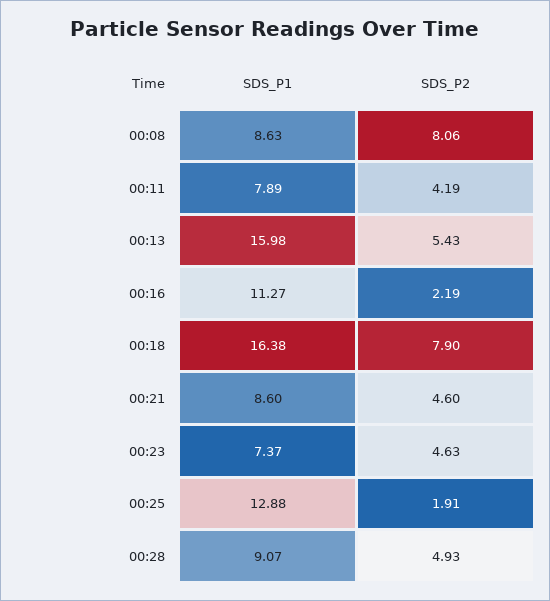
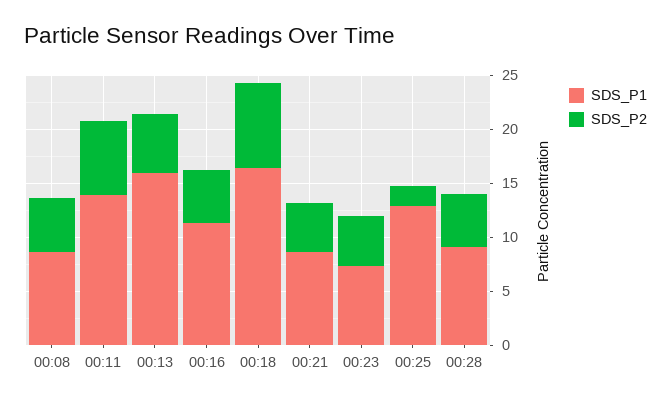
  {
    "SDS_P1": {
      "00:08": 8.63,
-     "00:11": 7.89,
+     "00:11": 14,
      "00:13": 15.98,
      "00:16": 11.27,
      "00:18": 16.38,
      "00:21": 8.6,
      "00:23": 7.37,
      "00:25": 12.88,
      "00:28": 9.07
    },
    "SDS_P2": {
-     "00:08": 8.06,
+     "00:08": 5,
-     "00:11": 4.19,
+     "00:11": 7,
      "00:13": 5.43,
-     "00:16": 2.19,
+     "00:16": 5,
      "00:18": 7.9,
      "00:21": 4.6,
      "00:23": 4.63,
      "00:25": 1.91,
      "00:28": 4.93
    }
  }

